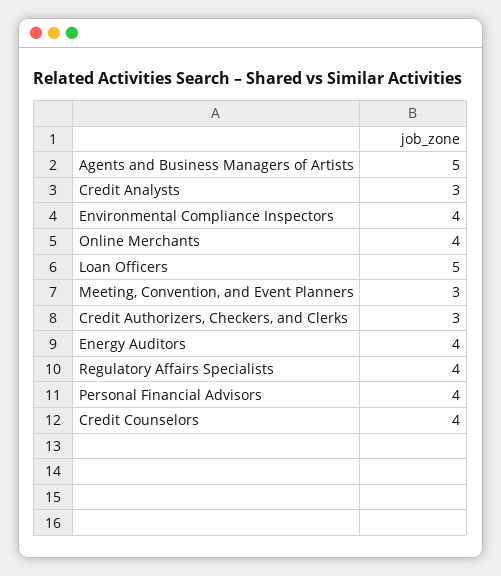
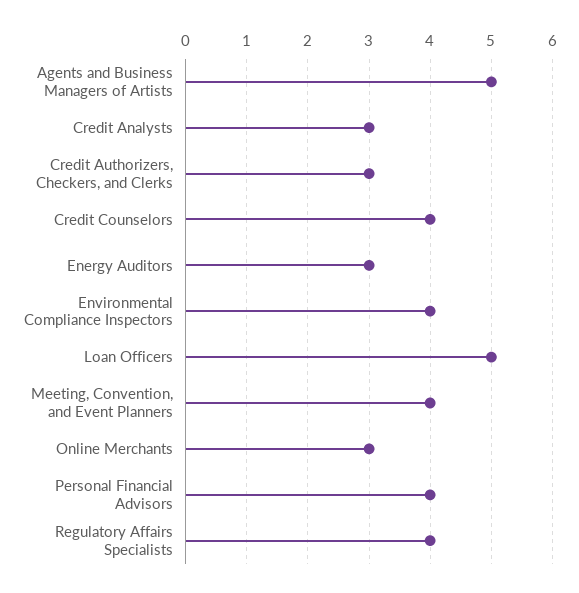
  {
    "Agents and Business Managers of Artists": 5,
    "Credit Analysts": 3,
    "Environmental Compliance Inspectors": 4,
-   "Online Merchants": 4,
+   "Online Merchants": 3,
    "Loan Officers": 5,
-   "Meeting, Convention, and Event Planners": 3,
+   "Meeting, Convention, and Event Planners": 4,
    "Credit Authorizers, Checkers, and Clerks": 3,
-   "Energy Auditors": 4,
+   "Energy Auditors": 3,
    "Regulatory Affairs Specialists": 4,
    "Personal Financial Advisors": 4,
    "Credit Counselors": 4
  }

